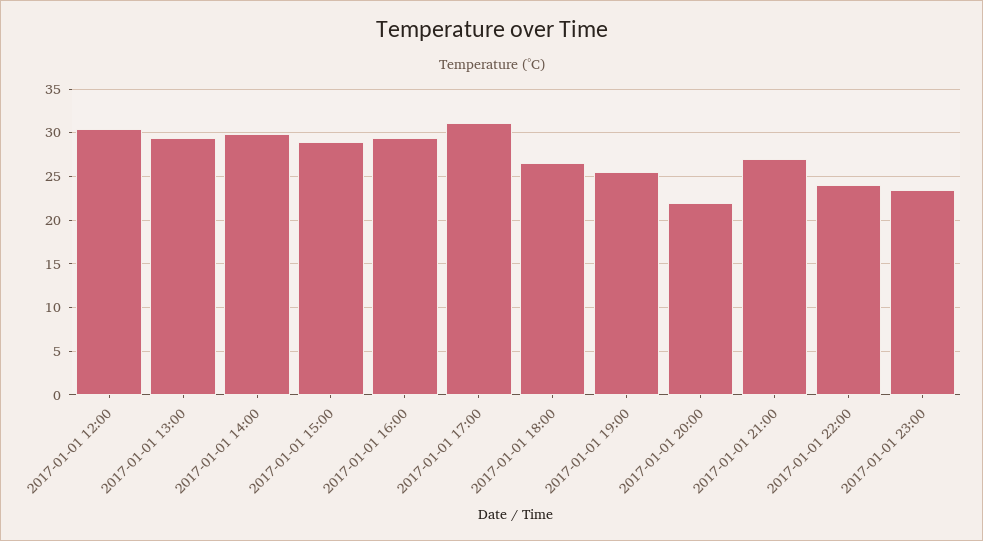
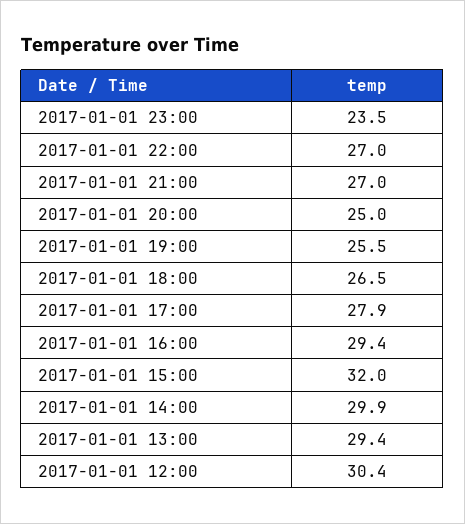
  {
    "2017-01-01 12:00": 30.4,
    "2017-01-01 13:00": 29.4,
    "2017-01-01 14:00": 29.9,
-   "2017-01-01 15:00": 29,
+   "2017-01-01 15:00": 32,
    "2017-01-01 16:00": 29.4,
-   "2017-01-01 17:00": 31,
+   "2017-01-01 17:00": 27.9,
    "2017-01-01 18:00": 26.5,
    "2017-01-01 19:00": 25.5,
-   "2017-01-01 20:00": 22,
+   "2017-01-01 20:00": 25,
    "2017-01-01 21:00": 27,
-   "2017-01-01 22:00": 24,
+   "2017-01-01 22:00": 27,
    "2017-01-01 23:00": 23.5
  }

